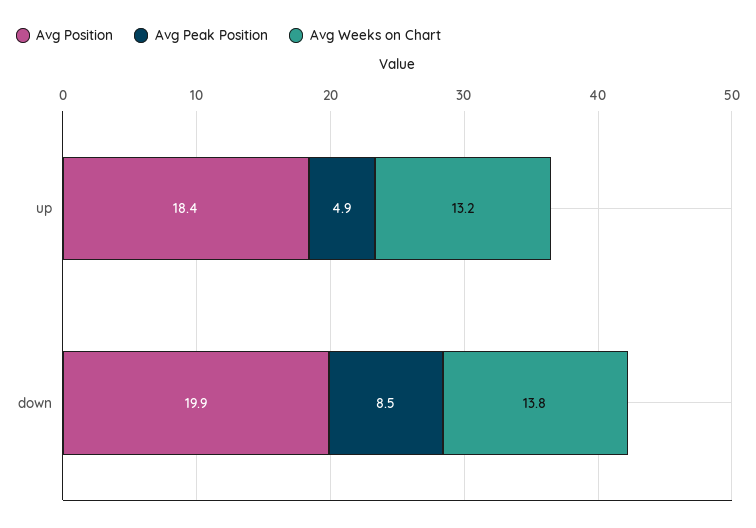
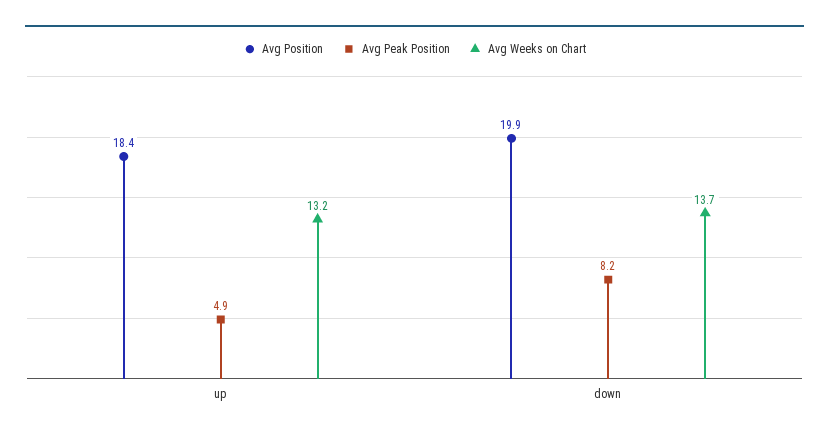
  {
    "Avg Position": {
      "up": 18.4,
      "down": 19.9
    },
    "Avg Peak Position": {
      "up": 4.9,
-     "down": 8.5
+     "down": 8.2
    },
    "Avg Weeks on Chart": {
      "up": 13.2,
-     "down": 13.8
+     "down": 13.7
    }
  }

